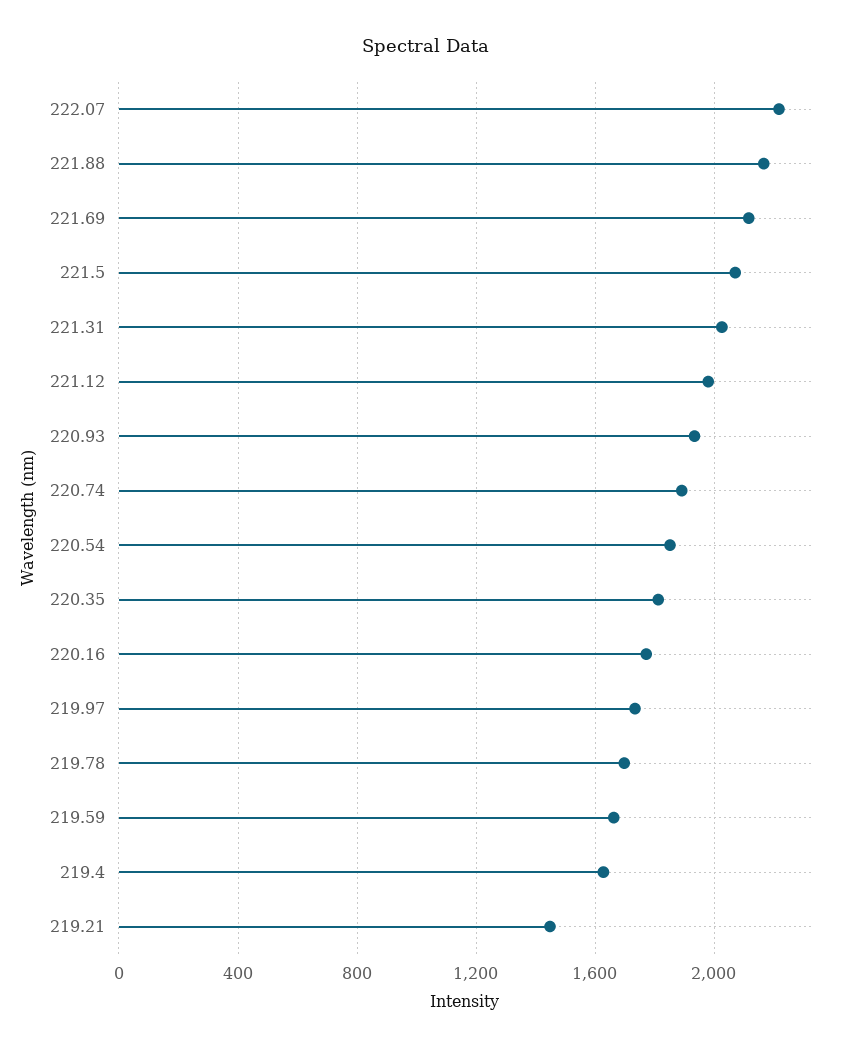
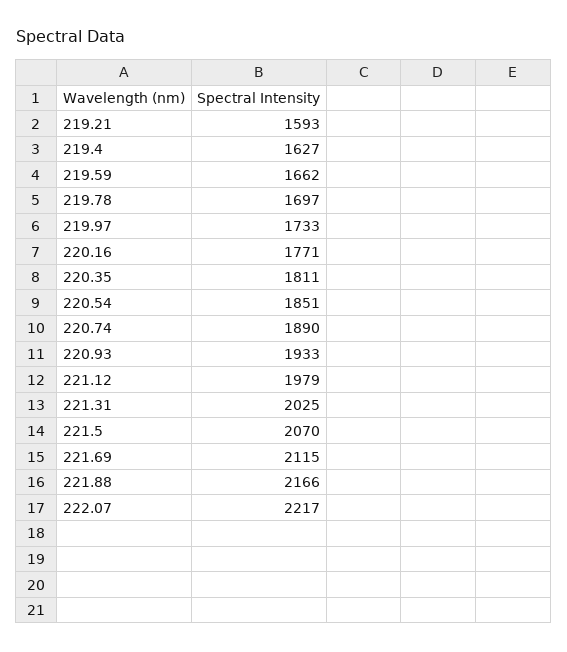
  {
    "222.07": 2217,
    "221.88": 2166,
    "221.69": 2115,
    "221.5": 2070,
    "221.31": 2025,
    "221.12": 1979,
    "220.93": 1933,
    "220.74": 1890,
    "220.54": 1851,
    "220.35": 1811,
    "220.16": 1771,
    "219.97": 1733,
    "219.78": 1697,
    "219.59": 1662,
    "219.4": 1627,
-   "219.21": 1450
+   "219.21": 1593
  }

